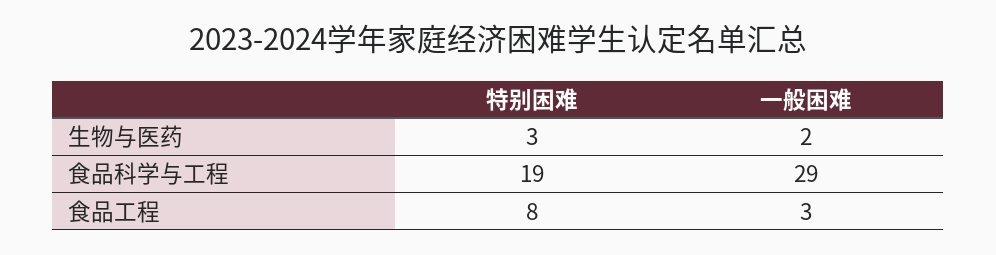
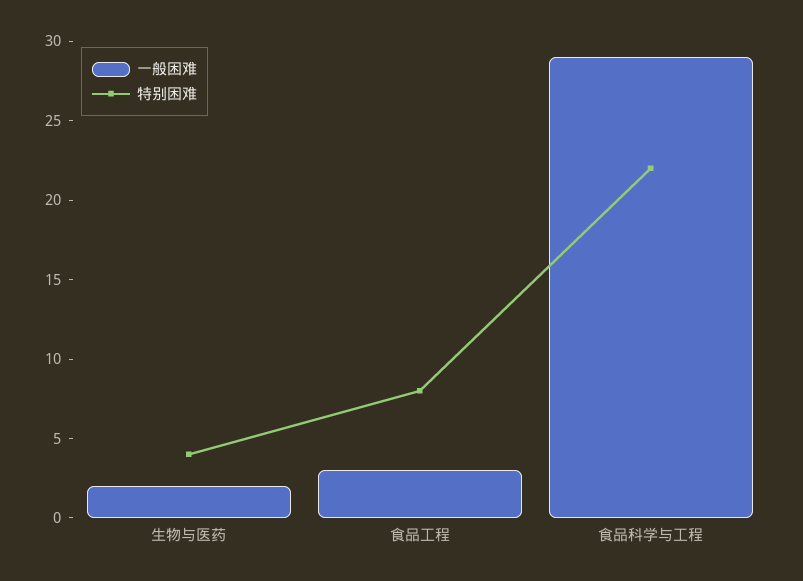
  {
    "特别困难": {
-     "生物与医药": 3,
+     "生物与医药": 4,
-     "食品科学与工程": 19,
+     "食品科学与工程": 22,
      "食品工程": 8
    },
    "一般困难": {
      "生物与医药": 2,
      "食品科学与工程": 29,
      "食品工程": 3
    }
  }

